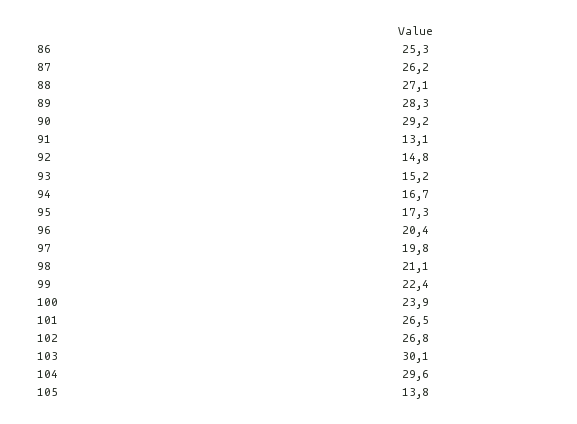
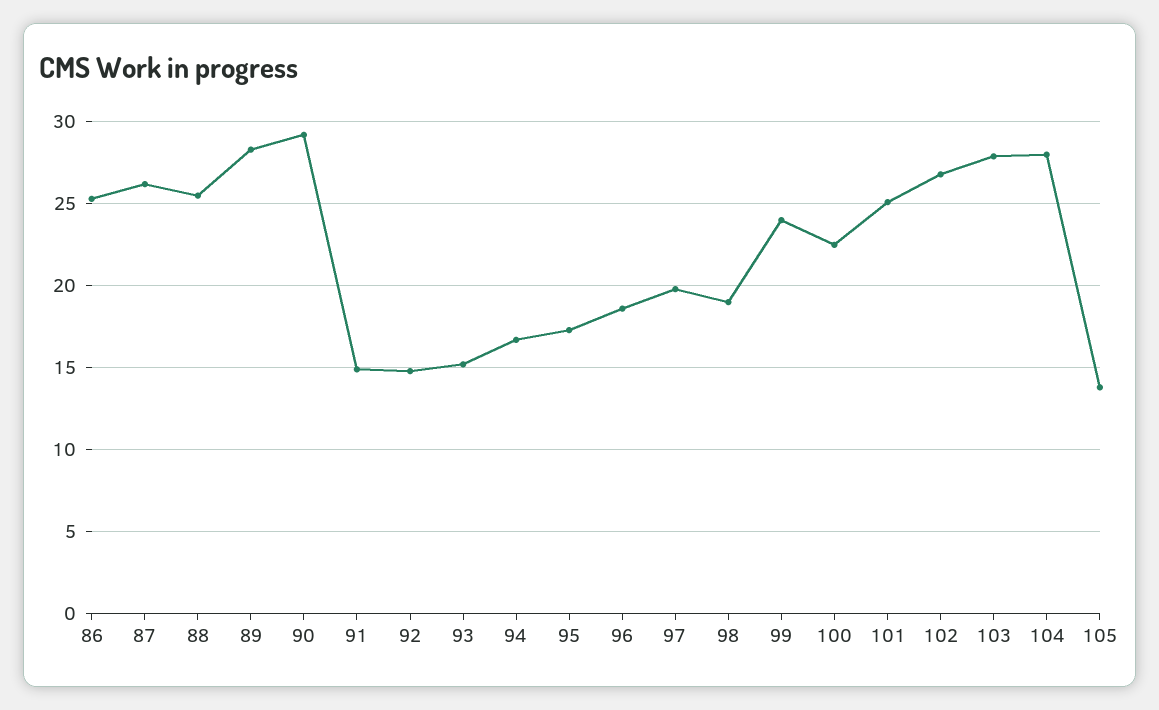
  {
    "86": 25.3,
    "87": 26.2,
-   "88": 27.1,
+   "88": 25.5,
    "89": 28.3,
    "90": 29.2,
-   "91": 13.1,
+   "91": 15,
    "92": 14.8,
    "93": 15.2,
    "94": 16.7,
    "95": 17.3,
-   "96": 20.4,
+   "96": 18.5,
    "97": 19.8,
-   "98": 21.1,
+   "98": 19,
-   "99": 22.4,
+   "99": 24,
-   "100": 23.9,
+   "100": 22.5,
-   "101": 26.5,
+   "101": 25,
    "102": 26.8,
-   "103": 30.1,
+   "103": 28,
-   "104": 29.6,
+   "104": 28,
    "105": 13.8
  }

